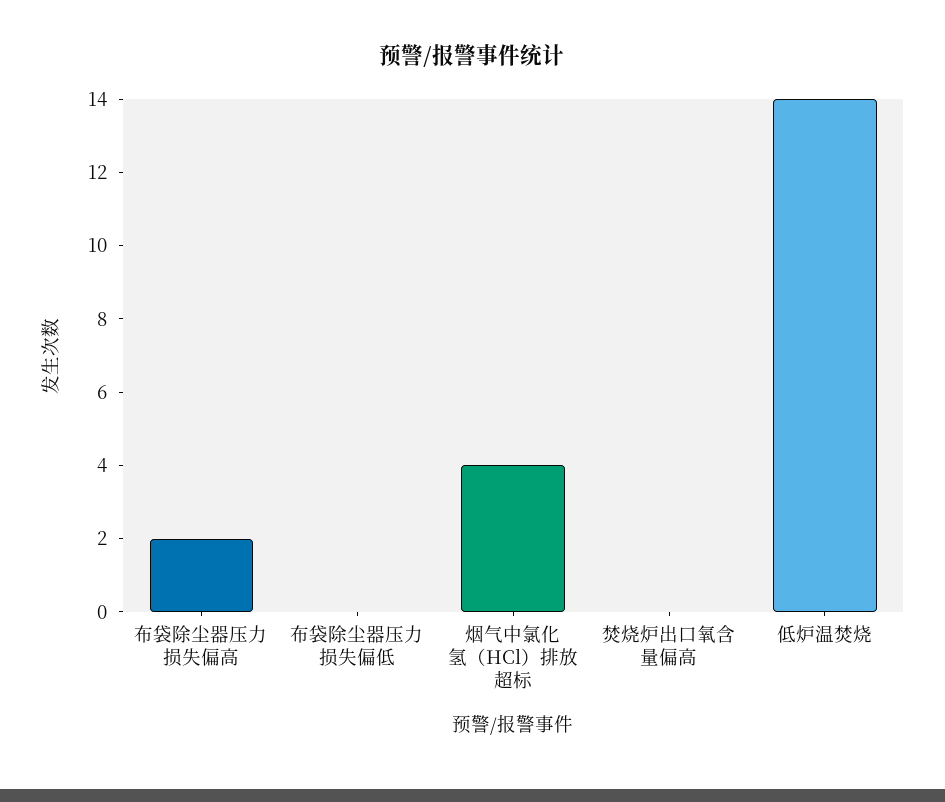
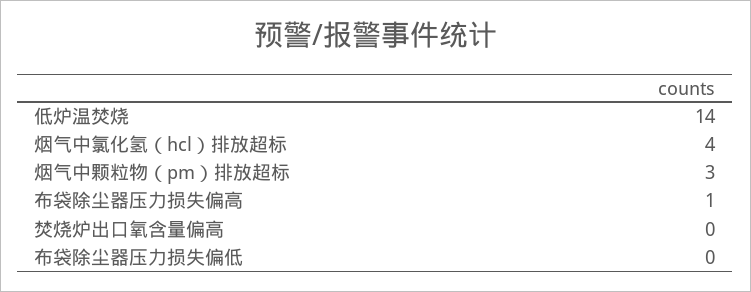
  {
-   "布袋除尘器压力损失偏高": 2,
+   "布袋除尘器压力损失偏高": 1,
    "布袋除尘器压力损失偏低": 0,
    "烟气中氯化氢（HCl）排放超标": 4,
    "焚烧炉出口氧含量偏高": 0,
-   "低炉温焚烧": 14
+   "低炉温焚烧": 14,
+   "烟气中颗粒物（pm）排放超标": 3
  }

